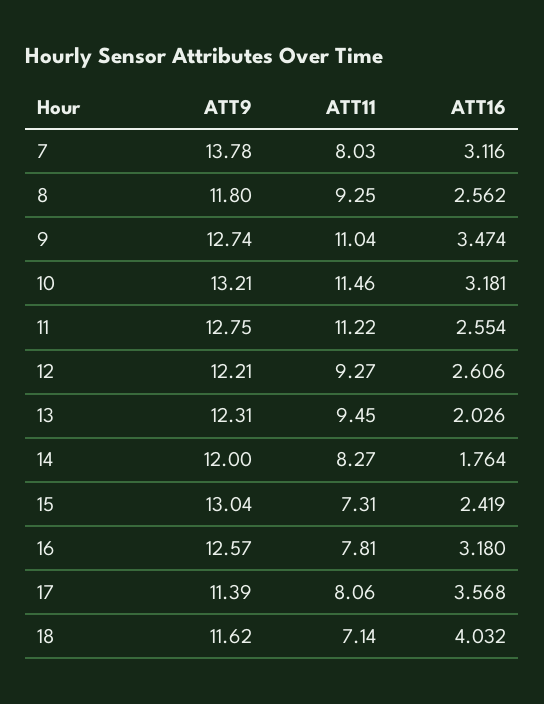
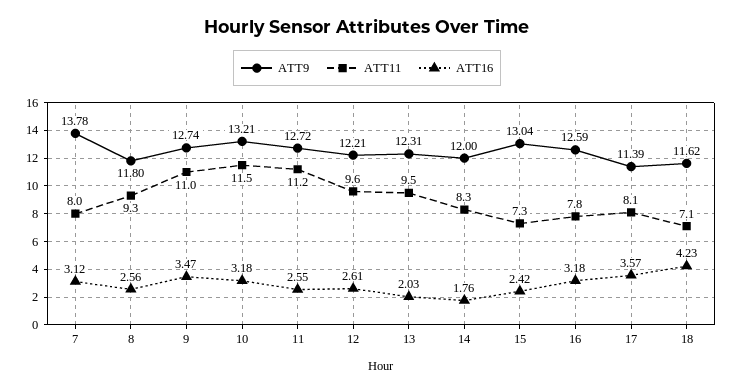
  {
    "ATT9": {
      "7": 13.78,
      "8": 11.8,
      "9": 12.74,
      "10": 13.21,
-     "11": 12.75,
+     "11": 12.72,
      "12": 12.21,
      "13": 12.31,
      "14": 12,
      "15": 13.04,
-     "16": 12.57,
+     "16": 12.59,
      "17": 11.39,
      "18": 11.62
    },
    "ATT11": {
      "7": 8.03,
      "8": 9.25,
      "9": 11.04,
      "10": 11.46,
      "11": 11.22,
-     "12": 9.27,
+     "12": 9.6,
      "13": 9.45,
      "14": 8.27,
      "15": 7.31,
      "16": 7.81,
      "17": 8.06,
      "18": 7.14
    },
    "ATT16": {
      "7": 3.116,
      "8": 2.562,
      "9": 3.474,
      "10": 3.181,
      "11": 2.554,
      "12": 2.606,
      "13": 2.026,
      "14": 1.764,
      "15": 2.419,
      "16": 3.18,
      "17": 3.568,
-     "18": 4.032
+     "18": 4.23
    }
  }

